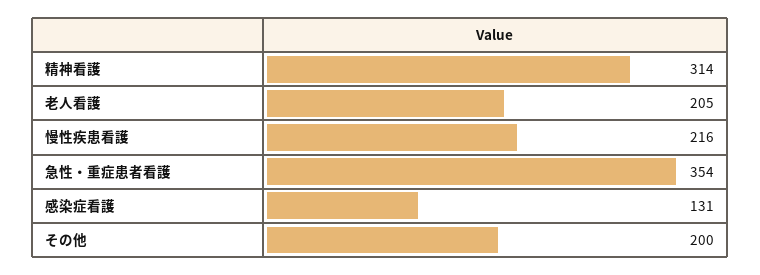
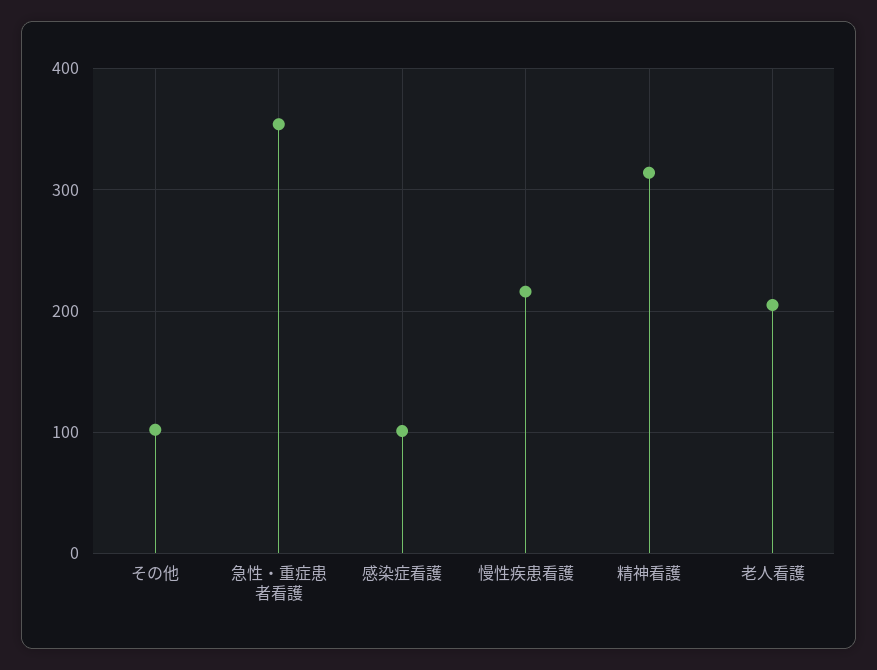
  {
    "精神看護": 314,
    "老人看護": 205,
    "慢性疾患看護": 216,
    "急性・重症患者看護": 354,
-   "感染症看護": 131,
+   "感染症看護": 100,
-   "その他": 200
+   "その他": 100
  }

